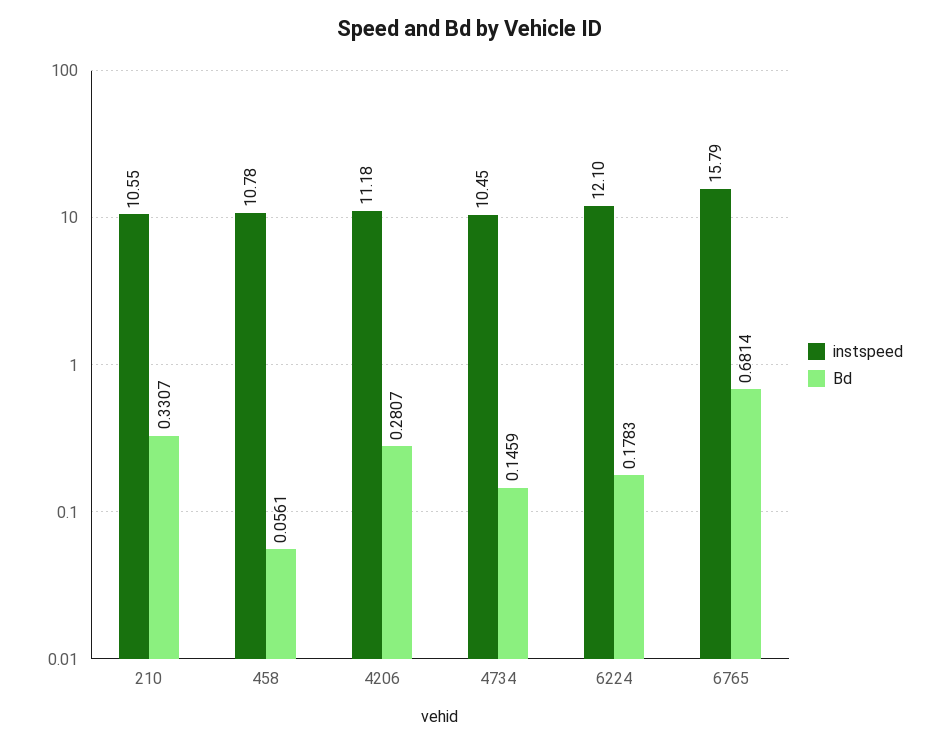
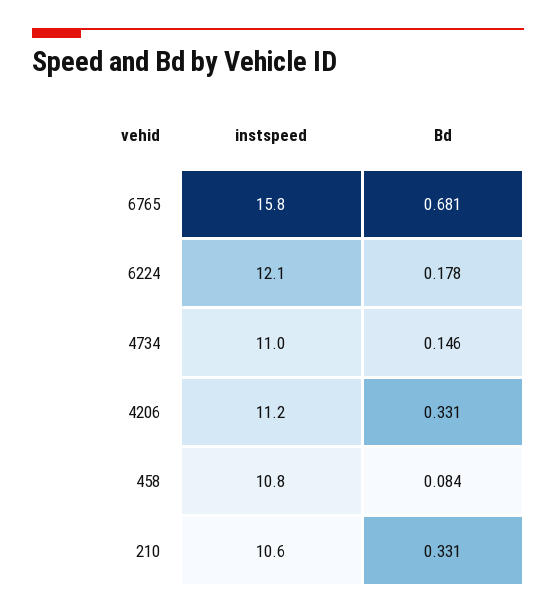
  {
    "instspeed": {
      "210": 10.55,
      "458": 10.78,
      "4206": 11.18,
-     "4734": 10.45,
+     "4734": 11,
      "6224": 12.1,
      "6765": 15.79
    },
    "Bd": {
      "210": 0.3307,
-     "458": 0.0561,
+     "458": 0.084,
-     "4206": 0.2807,
+     "4206": 0.331,
      "4734": 0.1459,
      "6224": 0.1783,
      "6765": 0.6814
    }
  }

